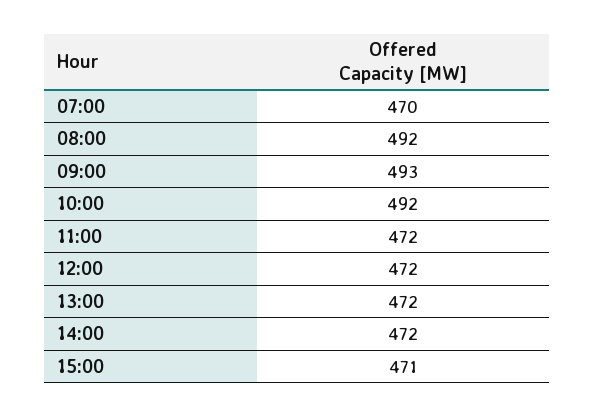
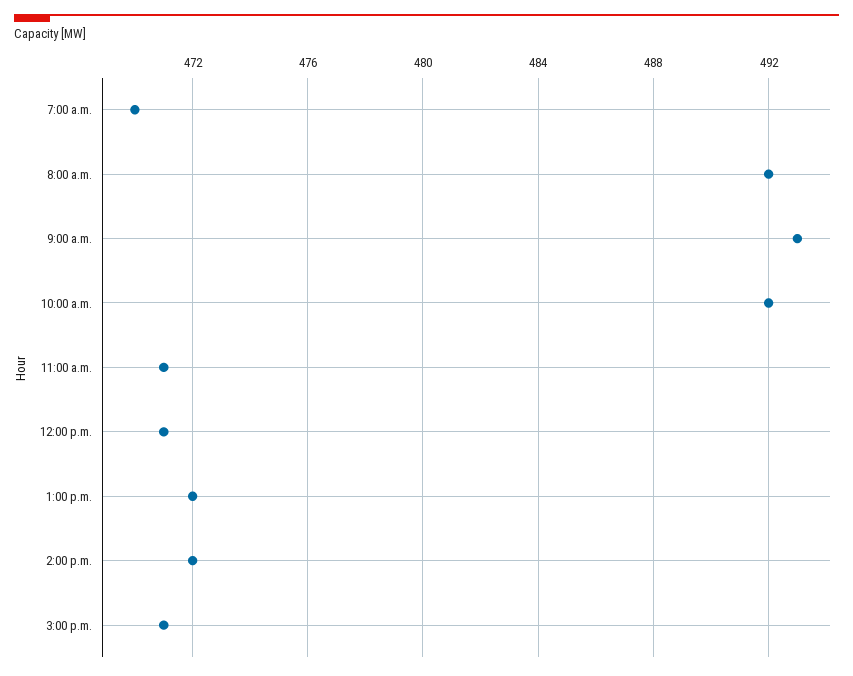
  {
    "07:00": 470,
    "08:00": 492,
    "09:00": 493,
    "10:00": 492,
-   "11:00": 472,
+   "11:00": 471,
-   "12:00": 472,
+   "12:00": 471,
    "13:00": 472,
    "14:00": 472,
    "15:00": 471
  }

